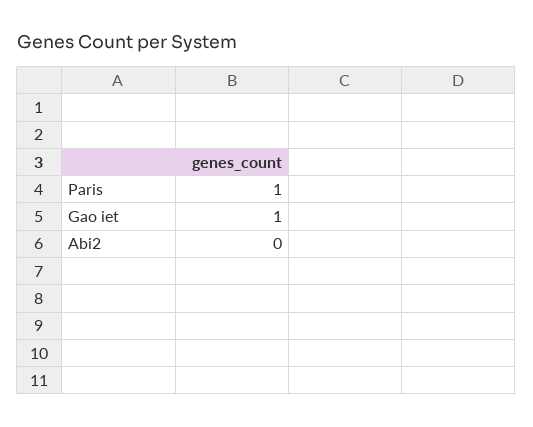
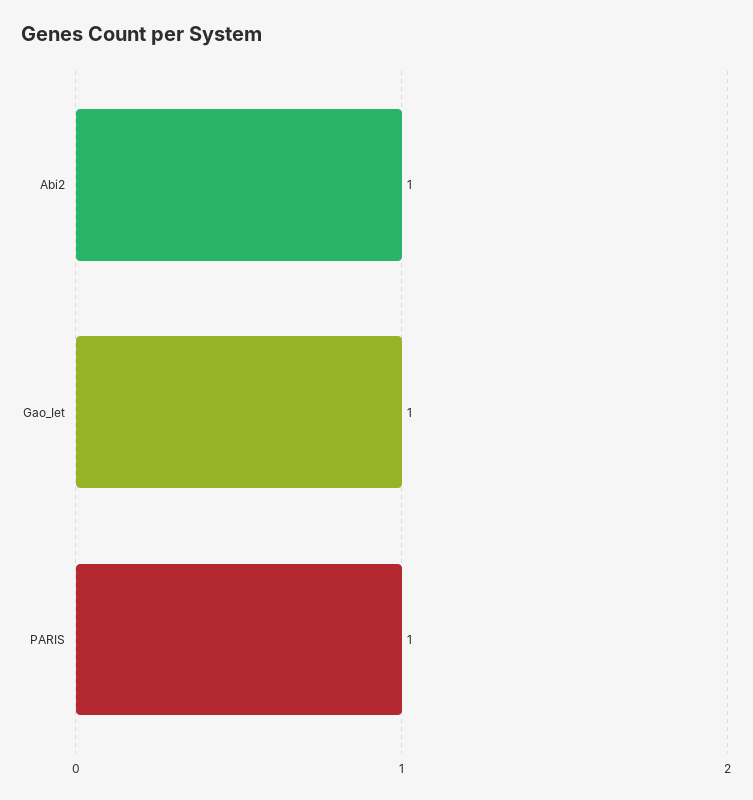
  {
    "Paris": 1,
    "Gao iet": 1,
-   "Abi2": 0
+   "Abi2": 1
  }

